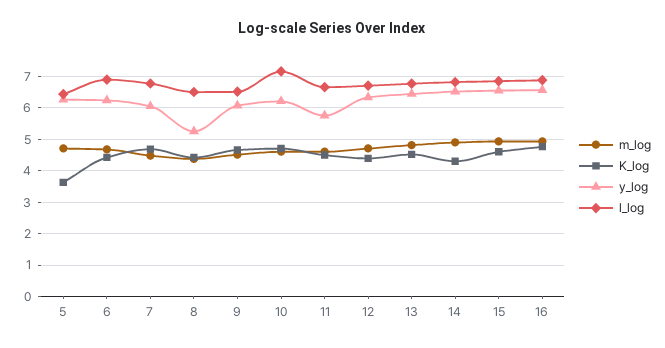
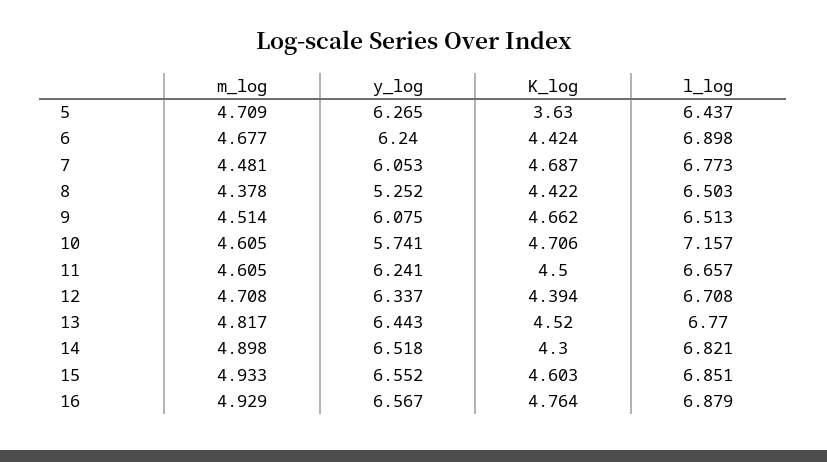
  {
    "m_log": {
      "5": 4.709,
      "6": 4.677,
      "7": 4.481,
      "8": 4.378,
      "9": 4.514,
      "10": 4.605,
      "11": 4.605,
      "12": 4.708,
      "13": 4.817,
      "14": 4.898,
      "15": 4.933,
      "16": 4.929
    },
    "K_log": {
      "5": 3.63,
      "6": 4.424,
      "7": 4.687,
      "8": 4.422,
      "9": 4.662,
      "10": 4.706,
      "11": 4.5,
      "12": 4.394,
      "13": 4.52,
      "14": 4.3,
      "15": 4.603,
      "16": 4.764
    },
    "y_log": {
      "5": 6.265,
      "6": 6.24,
      "7": 6.053,
      "8": 5.252,
      "9": 6.075,
-     "10": 6.2,
+     "10": 5.741,
-     "11": 5.8,
+     "11": 6.241,
      "12": 6.337,
      "13": 6.443,
      "14": 6.518,
      "15": 6.552,
      "16": 6.567
    },
    "l_log": {
      "5": 6.437,
      "6": 6.898,
      "7": 6.773,
      "8": 6.503,
      "9": 6.513,
      "10": 7.157,
      "11": 6.657,
      "12": 6.708,
      "13": 6.77,
      "14": 6.821,
      "15": 6.851,
      "16": 6.879
    }
  }

